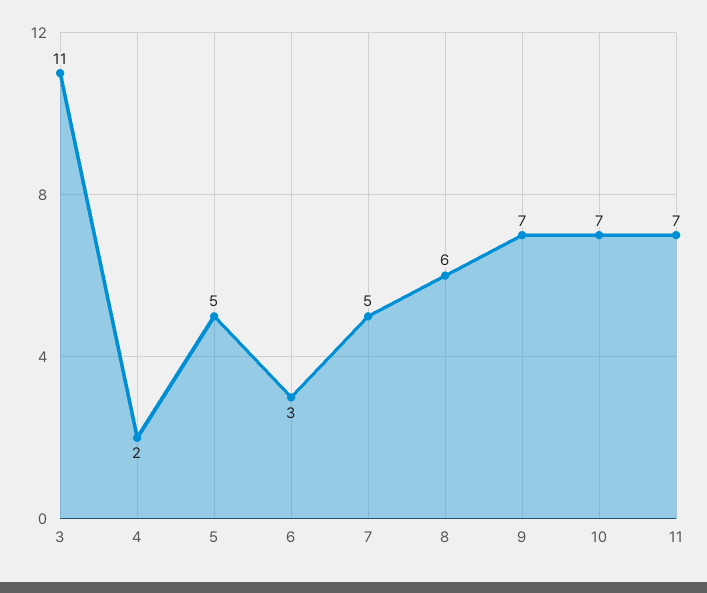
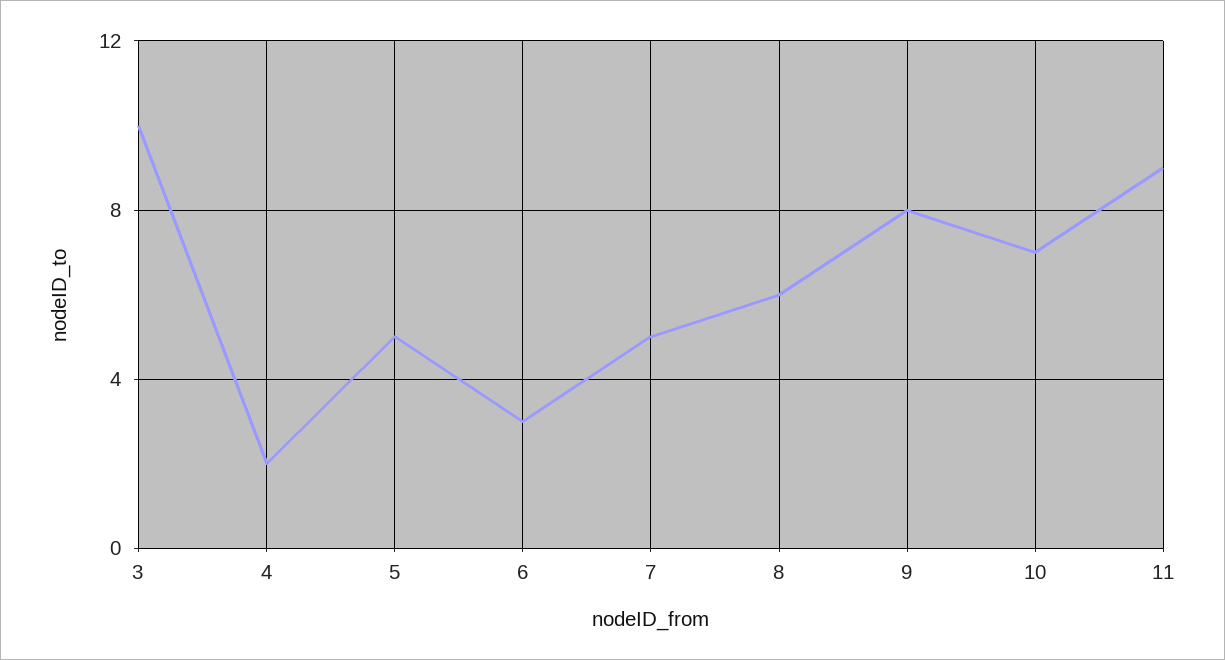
  {
-   "3": 11,
+   "3": 10,
    "4": 2,
    "5": 5,
    "6": 3,
    "7": 5,
    "8": 6,
-   "9": 7,
+   "9": 8,
    "10": 7,
-   "11": 7
+   "11": 9
  }

